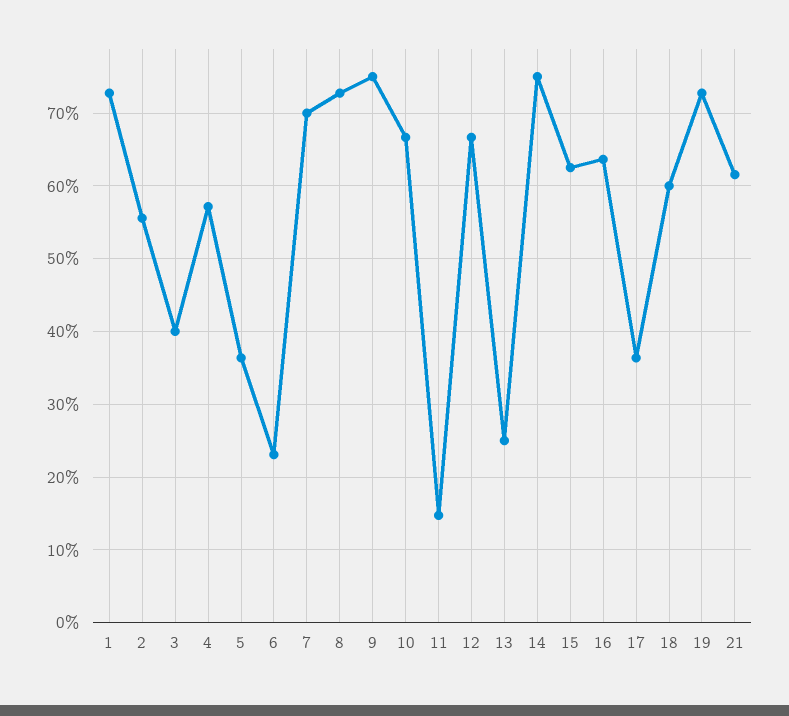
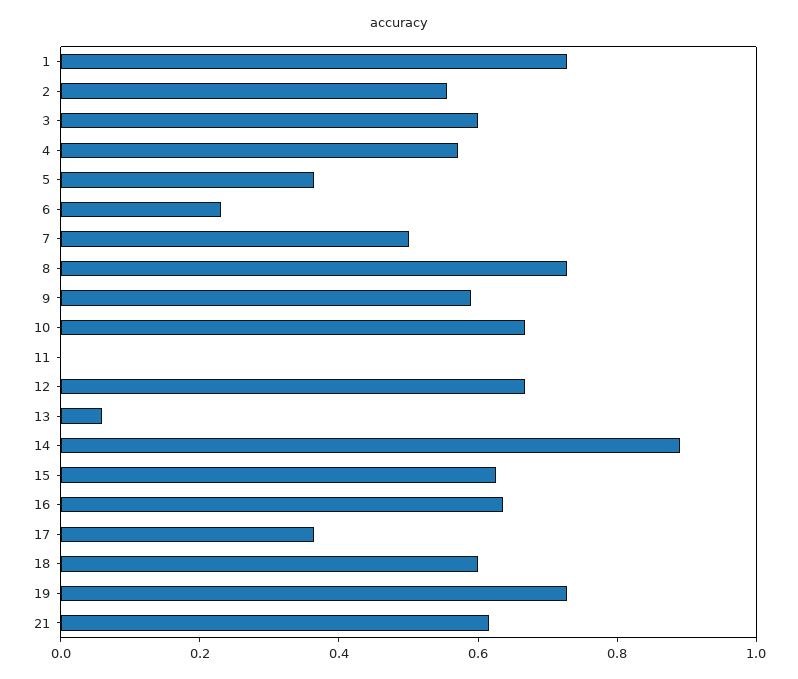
  {
    "1": 0.73,
    "2": 0.56,
-   "3": 0.4,
+   "3": 0.6,
    "4": 0.57,
    "5": 0.36,
    "6": 0.23,
-   "7": 0.7,
+   "7": 0.5,
    "8": 0.73,
-   "9": 0.75,
+   "9": 0.6,
    "10": 0.67,
-   "11": 0.15,
+   "11": 0,
    "12": 0.67,
-   "13": 0.25,
+   "13": 0.05,
-   "14": 0.75,
+   "14": 0.9,
    "15": 0.63,
    "16": 0.64,
    "17": 0.36,
    "18": 0.6,
    "19": 0.73,
    "21": 0.62
  }

